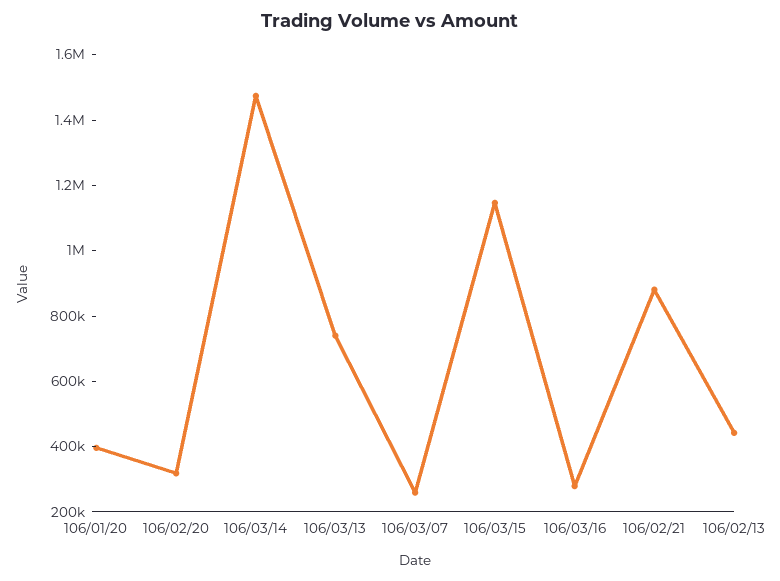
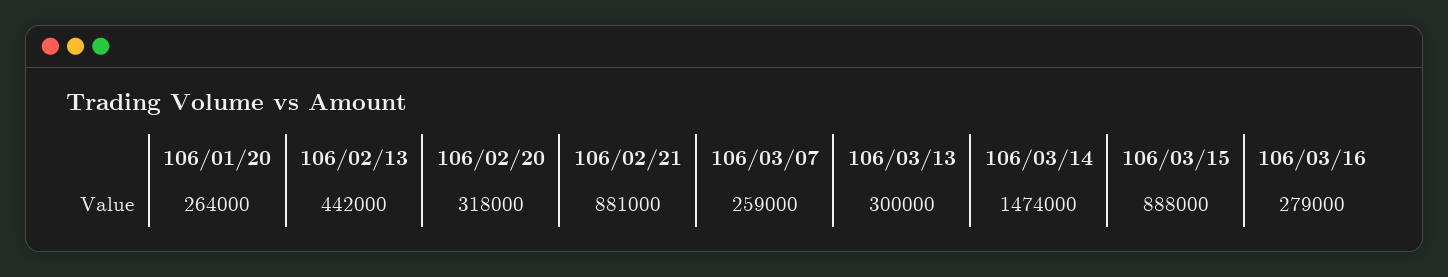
  {
-   "106/01/20": 400000,
+   "106/01/20": 264000,
    "106/02/20": 318000,
    "106/03/14": 1474000,
-   "106/03/13": 750000,
+   "106/03/13": 300000,
    "106/03/07": 259000,
-   "106/03/15": 1150000,
+   "106/03/15": 888000,
    "106/03/16": 279000,
    "106/02/21": 881000,
    "106/02/13": 442000
  }

